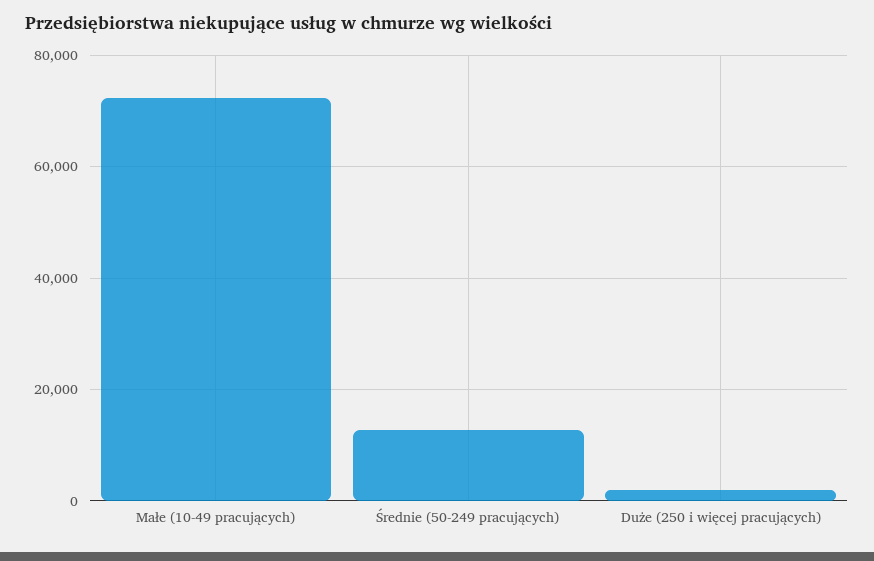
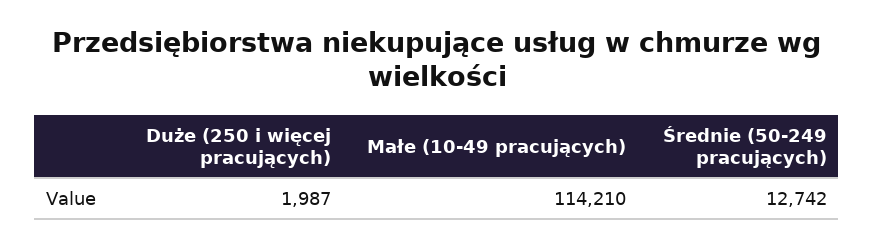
  {
-   "Małe (10-49 pracujących)": 72000,
+   "Małe (10-49 pracujących)": 114210,
    "Średnie (50-249 pracujących)": 12742,
    "Duże (250 i więcej pracujących)": 1987
  }

